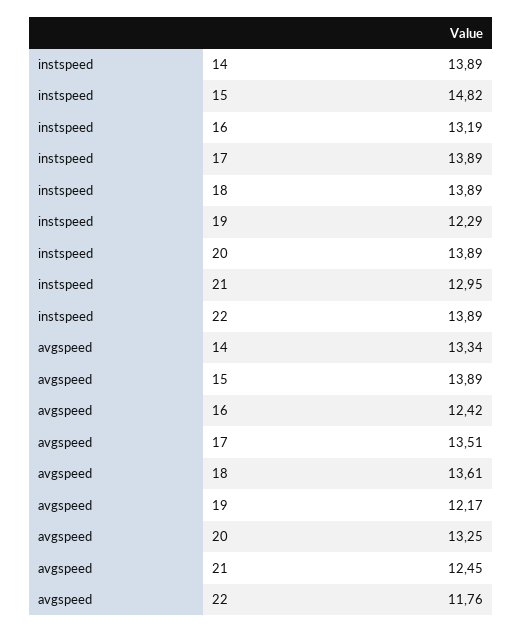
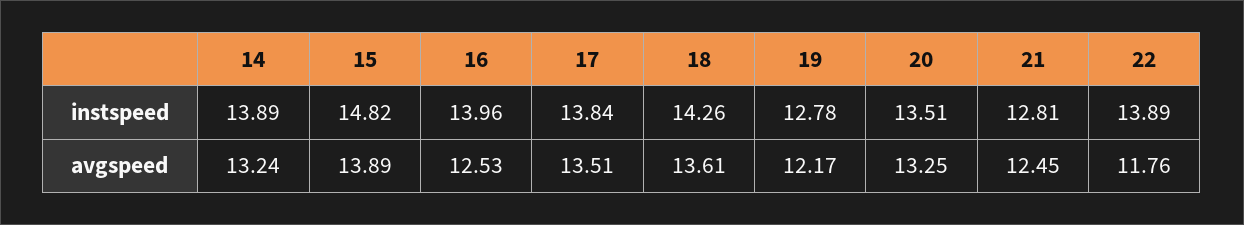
  {
    "instspeed": {
      "14": 13.89,
      "15": 14.82,
-     "16": 13.19,
+     "16": 13.96,
-     "17": 13.89,
+     "17": 13.84,
-     "18": 13.89,
+     "18": 14.26,
-     "19": 12.29,
+     "19": 12.78,
-     "20": 13.89,
+     "20": 13.51,
-     "21": 12.95,
+     "21": 12.81,
      "22": 13.89
    },
    "avgspeed": {
-     "14": 13.34,
+     "14": 13.24,
      "15": 13.89,
-     "16": 12.42,
+     "16": 12.53,
      "17": 13.51,
      "18": 13.61,
      "19": 12.17,
      "20": 13.25,
      "21": 12.45,
      "22": 11.76
    }
  }

